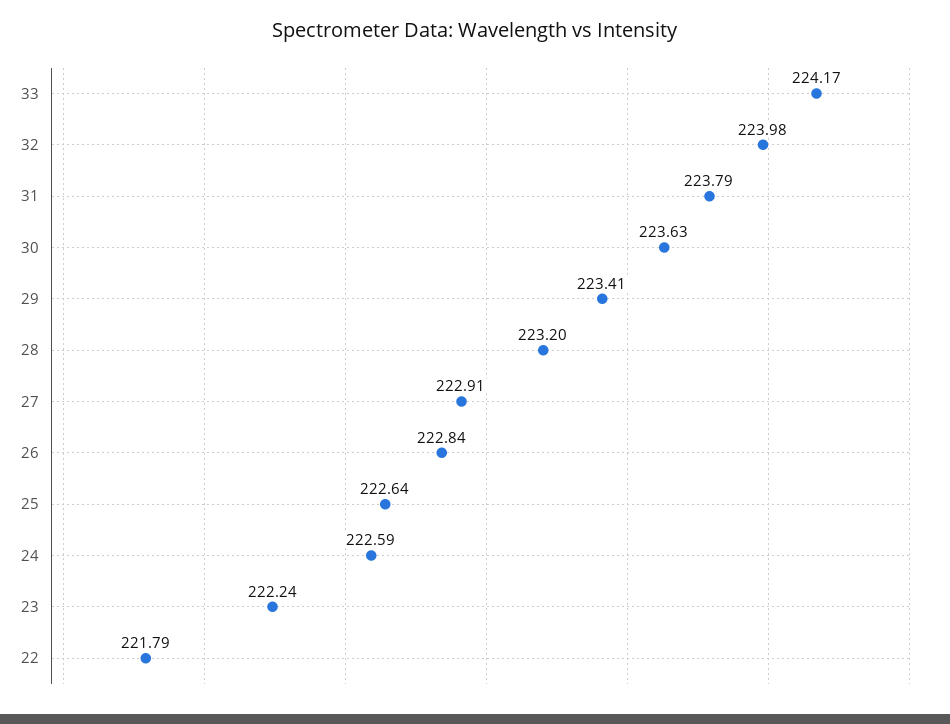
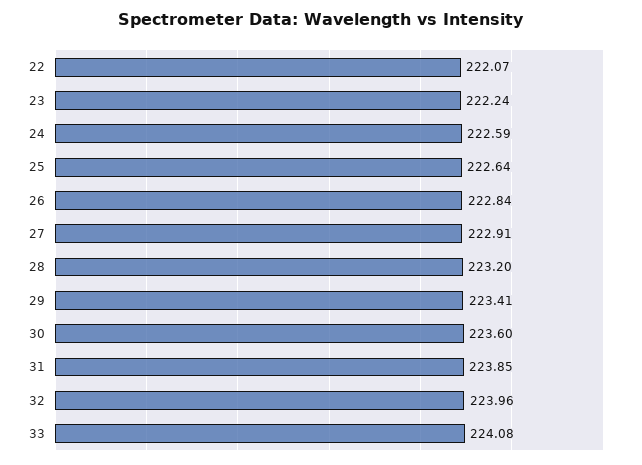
  {
-   "33": 224.17,
+   "33": 224.08,
-   "32": 223.98,
+   "32": 223.96,
-   "31": 223.79,
+   "31": 223.85,
-   "30": 223.63,
+   "30": 223.6,
    "29": 223.41,
    "28": 223.2,
    "27": 222.91,
    "26": 222.84,
    "25": 222.64,
    "24": 222.59,
    "23": 222.24,
-   "22": 221.79
+   "22": 222.07
  }

